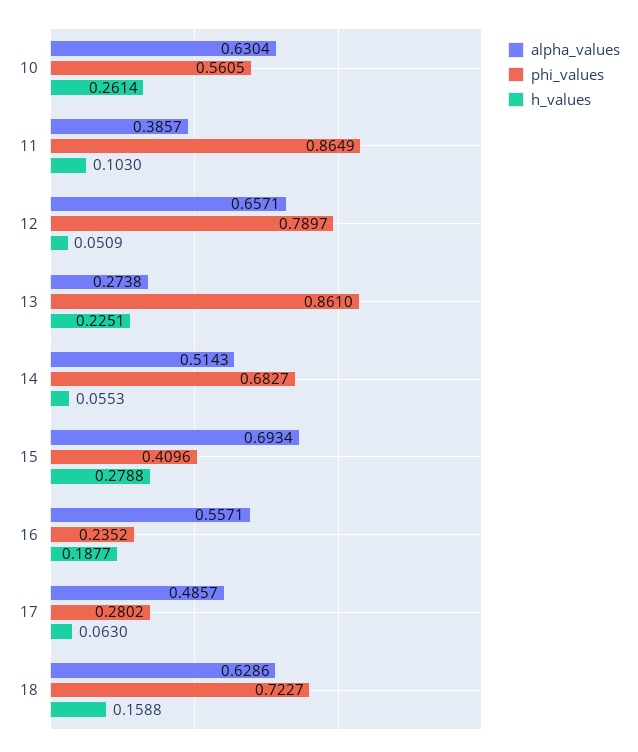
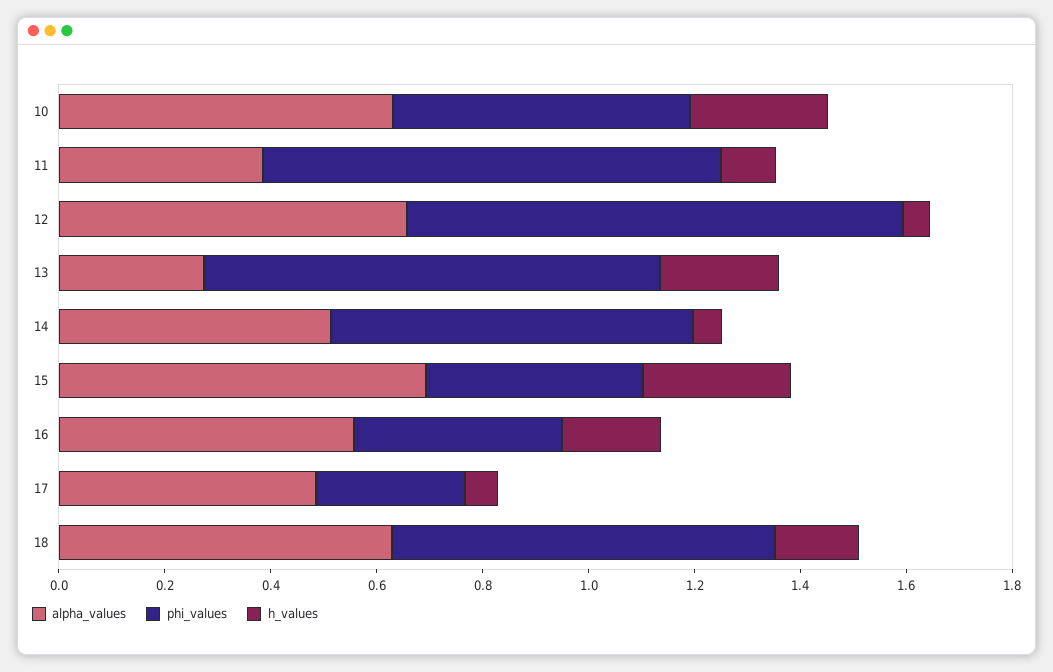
  {
    "alpha_values": {
      "10": 0.6304,
      "11": 0.3857,
      "12": 0.6571,
      "13": 0.2738,
      "14": 0.5143,
      "15": 0.6934,
      "16": 0.5571,
      "17": 0.4857,
      "18": 0.6286
    },
    "phi_values": {
      "10": 0.5605,
      "11": 0.8649,
-     "12": 0.7897,
+     "12": 0.95,
      "13": 0.861,
      "14": 0.6827,
      "15": 0.4096,
-     "16": 0.2352,
+     "16": 0.4,
      "17": 0.2802,
      "18": 0.7227
    },
    "h_values": {
      "10": 0.2614,
      "11": 0.103,
      "12": 0.0509,
      "13": 0.2251,
      "14": 0.0553,
      "15": 0.2788,
      "16": 0.1877,
      "17": 0.063,
      "18": 0.1588
    }
  }

